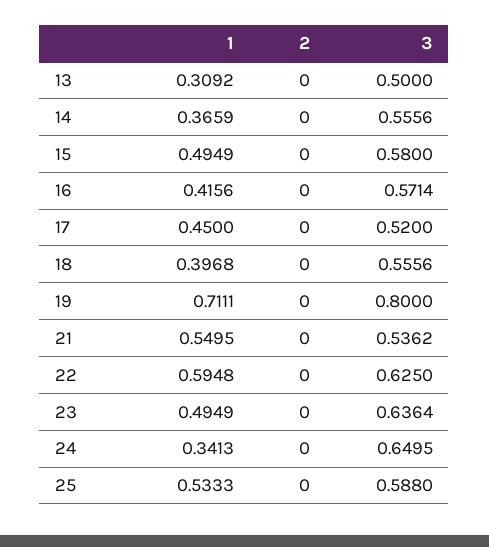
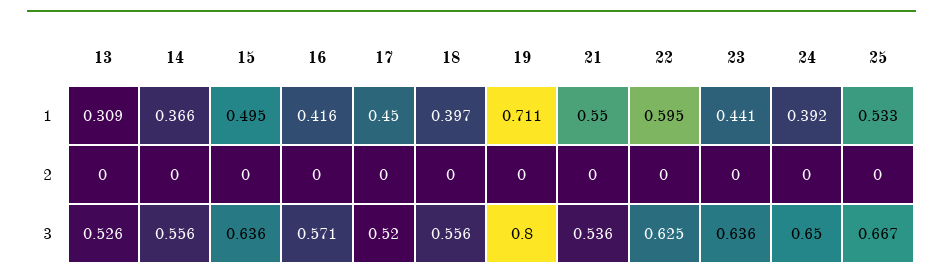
  {
    "1": {
      "13": 0.3092,
      "14": 0.3659,
      "15": 0.4949,
      "16": 0.4156,
      "17": 0.45,
      "18": 0.3968,
      "19": 0.7111,
      "21": 0.5495,
      "22": 0.5948,
-     "23": 0.4949,
+     "23": 0.441,
-     "24": 0.3413,
+     "24": 0.392,
      "25": 0.5333
    },
    "2": {
      "13": 0,
      "14": 0,
      "15": 0,
      "16": 0,
      "17": 0,
      "18": 0,
      "19": 0,
      "21": 0,
      "22": 0,
      "23": 0,
      "24": 0,
      "25": 0
    },
    "3": {
-     "13": 0.5,
+     "13": 0.526,
      "14": 0.5556,
-     "15": 0.58,
+     "15": 0.636,
      "16": 0.5714,
      "17": 0.52,
      "18": 0.5556,
      "19": 0.8,
      "21": 0.5362,
      "22": 0.625,
      "23": 0.6364,
      "24": 0.6495,
-     "25": 0.588
+     "25": 0.667
    }
  }

